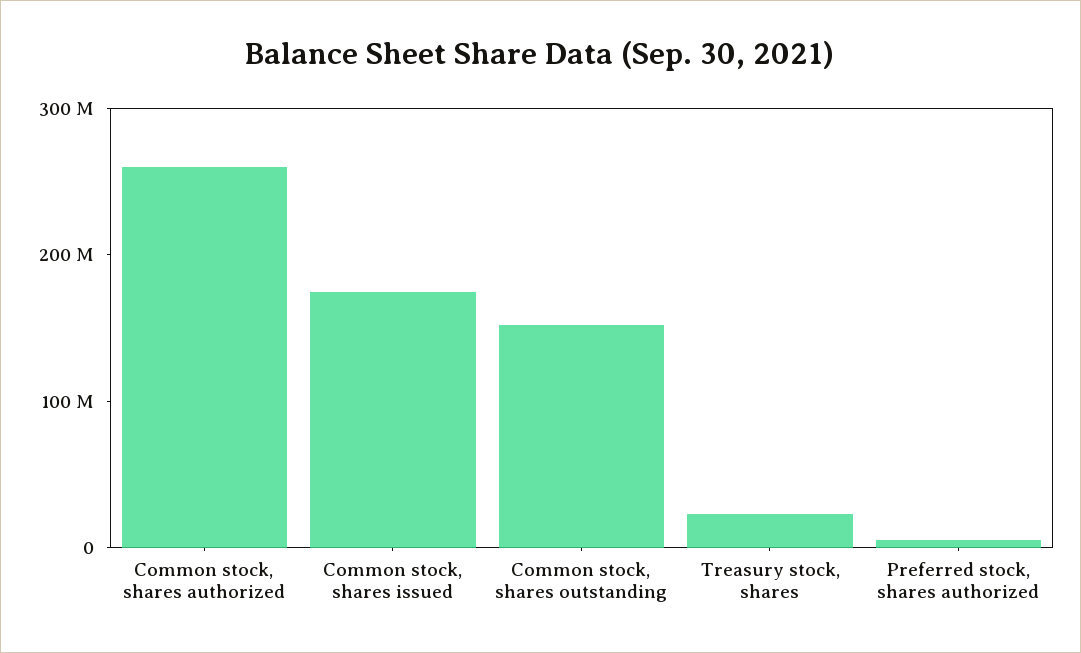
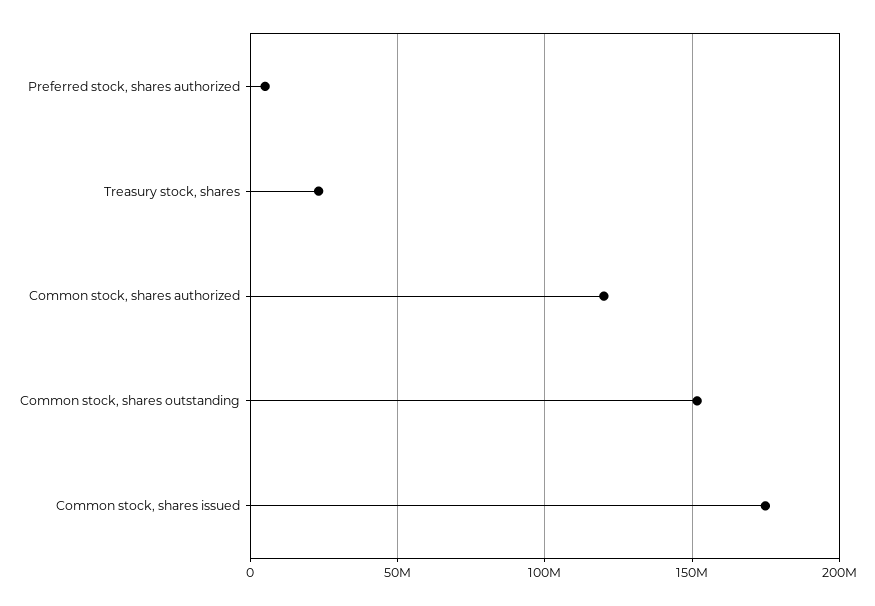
  {
-   "Common stock, shares authorized": 260000000,
+   "Common stock, shares authorized": 120000000,
    "Common stock, shares issued": 175000000,
    "Common stock, shares outstanding": 150000000,
    "Treasury stock, shares": 25000000,
    "Preferred stock, shares authorized": 5000000
  }

